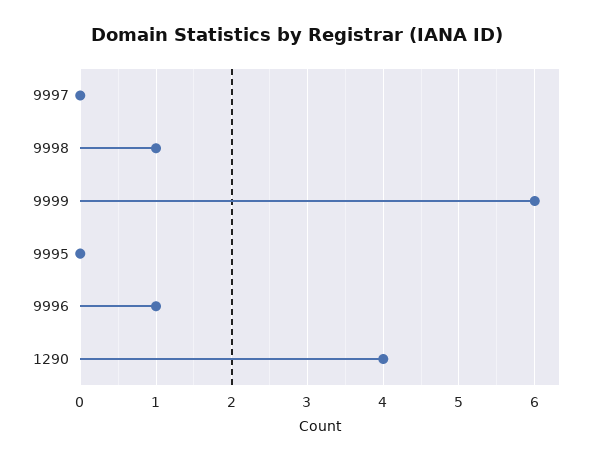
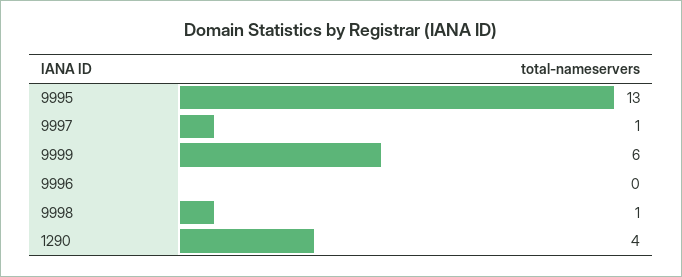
  {
-   "9997": 0,
+   "9997": 1,
    "9998": 1,
    "9999": 6,
-   "9995": 0,
+   "9995": 13,
-   "9996": 1,
+   "9996": 0,
    "1290": 4
  }

